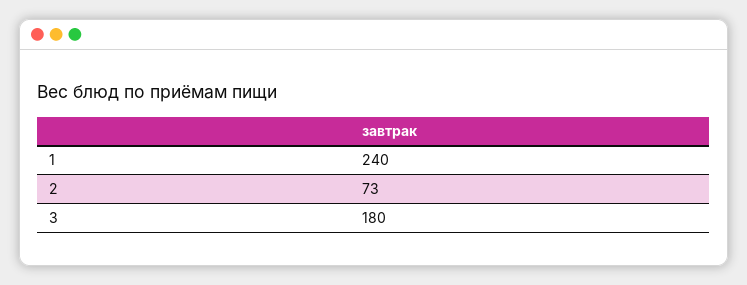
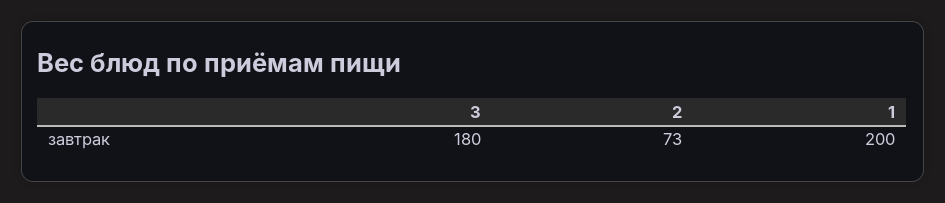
  {
-   "1": 240,
+   "1": 200,
    "2": 73,
    "3": 180
  }

